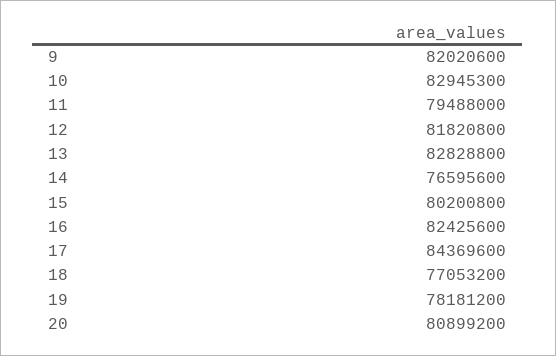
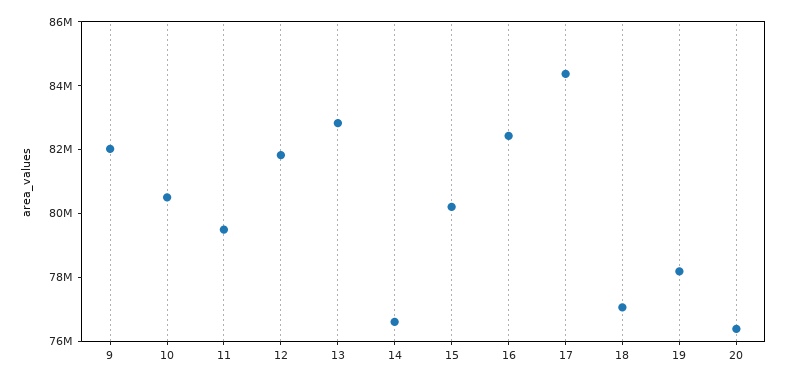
  {
    "9": 82020600,
-   "10": 82945300,
+   "10": 80500000,
    "11": 79488000,
    "12": 81820800,
    "13": 82828800,
    "14": 76595600,
    "15": 80200800,
    "16": 82425600,
    "17": 84369600,
    "18": 77053200,
    "19": 78181200,
-   "20": 80899200
+   "20": 76500000
  }

